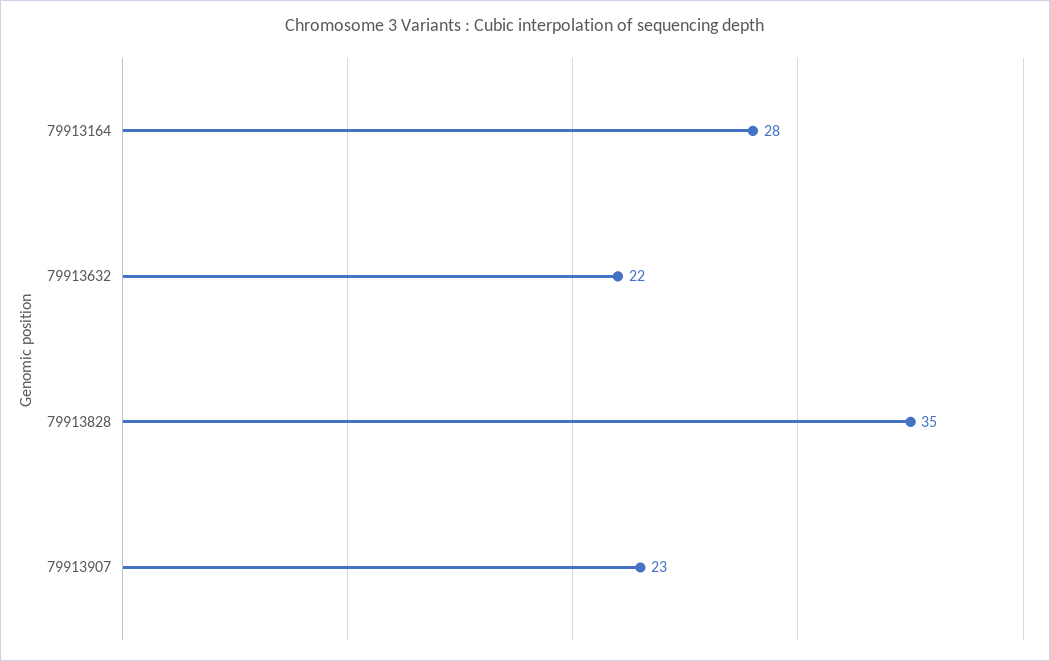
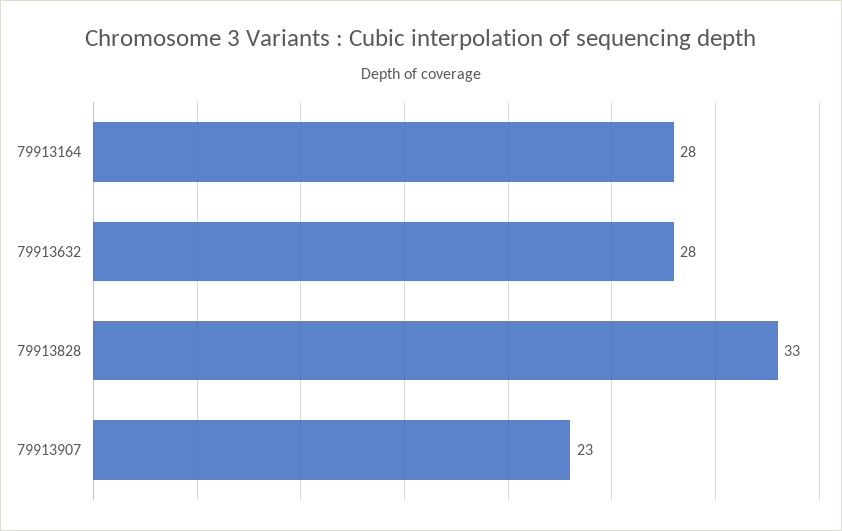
  {
    "79913164": 28,
-   "79913632": 22,
+   "79913632": 28,
-   "79913828": 35,
+   "79913828": 33,
    "79913907": 23
  }

